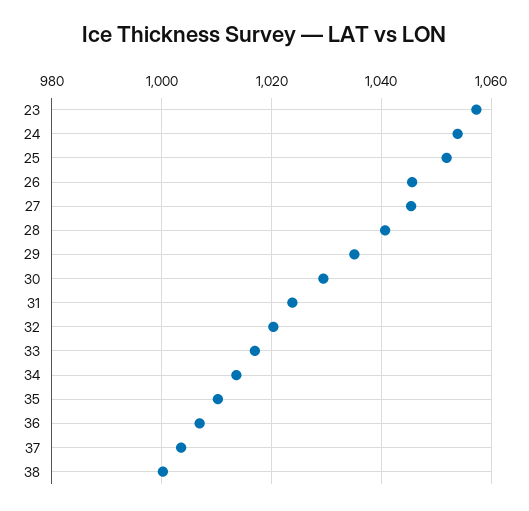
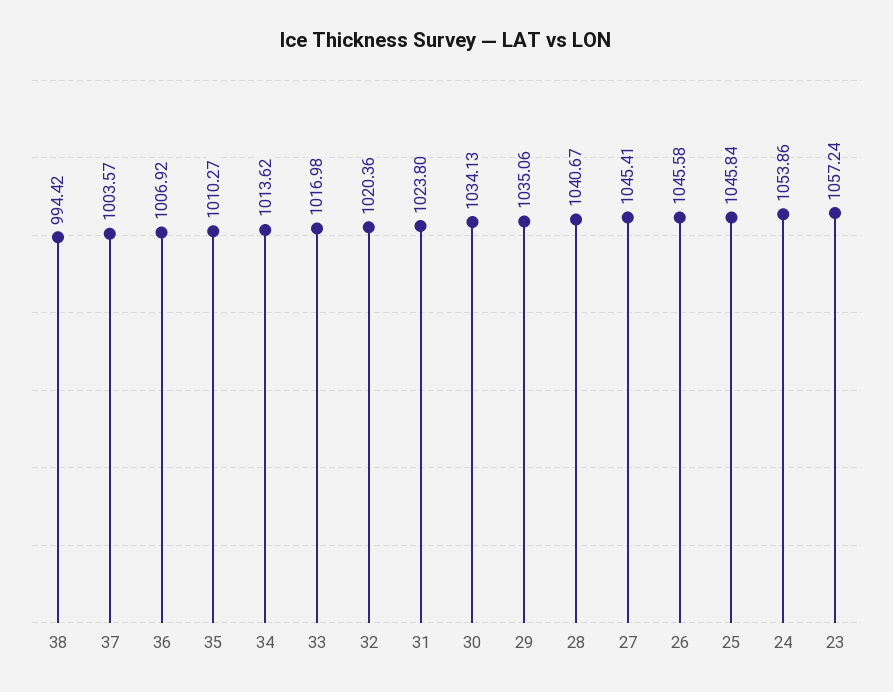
  {
    "23": 1057.24,
    "24": 1053.86,
-   "25": 1052,
+   "25": 1045.84,
    "26": 1045.58,
    "27": 1045.41,
    "28": 1040.67,
    "29": 1035.06,
-   "30": 1030,
+   "30": 1034.13,
    "31": 1023.8,
    "32": 1020.36,
    "33": 1016.98,
    "34": 1013.62,
    "35": 1010.27,
    "36": 1006.92,
    "37": 1003.57,
-   "38": 1000
+   "38": 994.42
  }

